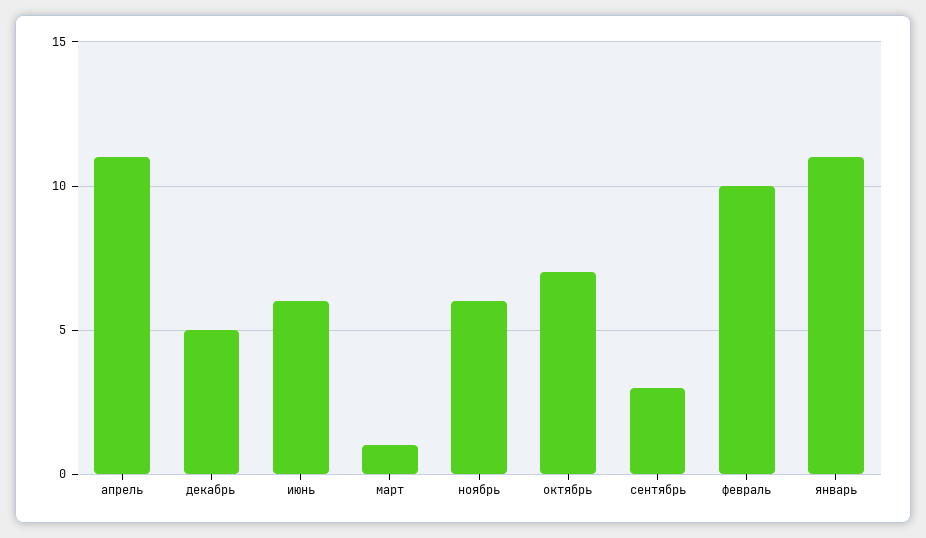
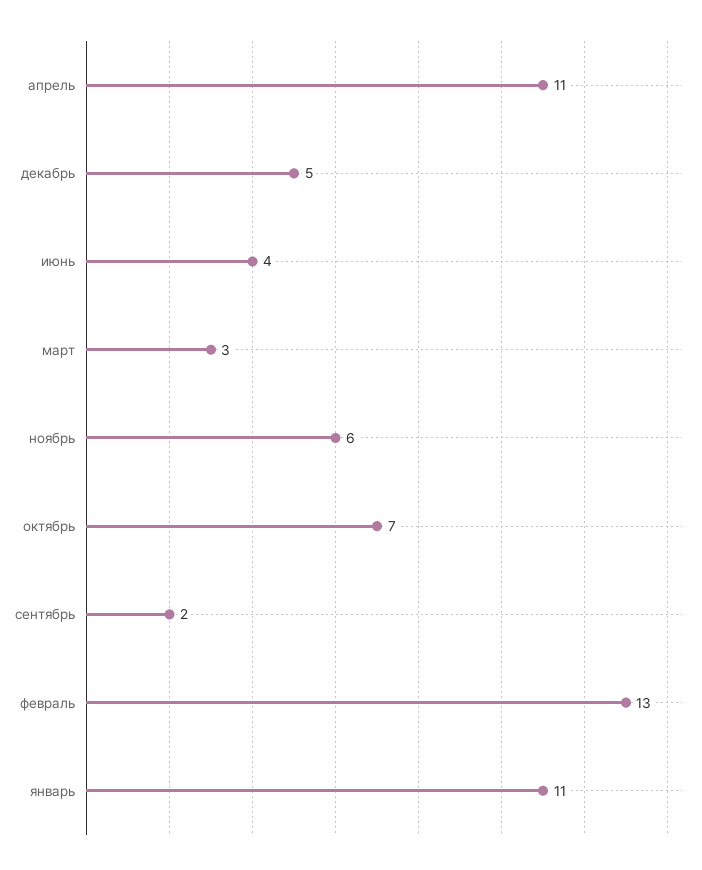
  {
    "апрель": 11,
    "декабрь": 5,
-   "июнь": 6,
+   "июнь": 4,
-   "март": 1,
+   "март": 3,
    "ноябрь": 6,
    "октябрь": 7,
-   "сентябрь": 3,
+   "сентябрь": 2,
-   "февраль": 10,
+   "февраль": 13,
    "январь": 11
  }

